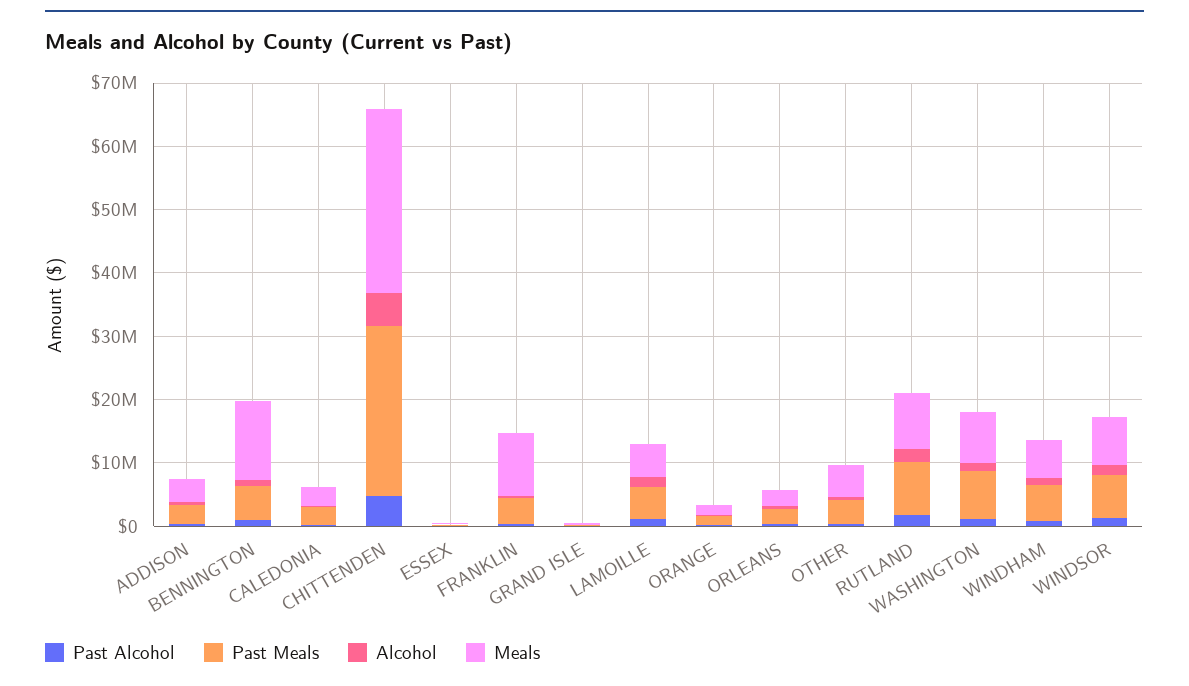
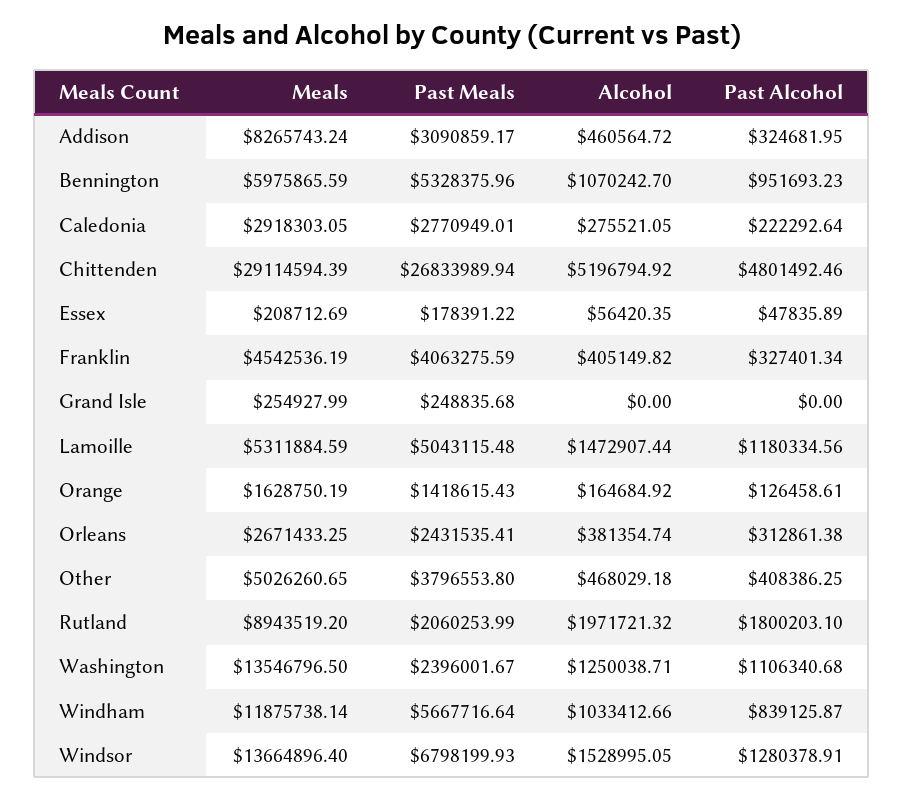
  {
    "Past Alcohol": {
      "ADDISON": 324681.95,
      "BENNINGTON": 951693.23,
      "CALEDONIA": 222292.64,
      "CHITTENDEN": 4801492.46,
      "ESSEX": 47835.89,
      "FRANKLIN": 327401.34,
      "GRAND ISLE": 0,
      "LAMOILLE": 1180334.56,
      "ORANGE": 126458.61,
      "ORLEANS": 312861.38,
      "OTHER": 408386.25,
      "RUTLAND": 1800203.1,
      "WASHINGTON": 1106340.68,
      "WINDHAM": 839125.87,
      "WINDSOR": 1280378.91
    },
    "Past Meals": {
      "ADDISON": 3090859.17,
      "BENNINGTON": 5328375.96,
      "CALEDONIA": 2770949.01,
      "CHITTENDEN": 26833989.94,
      "ESSEX": 178391.22,
      "FRANKLIN": 4063275.59,
      "GRAND ISLE": 248835.68,
      "LAMOILLE": 5043115.48,
      "ORANGE": 1418615.43,
      "ORLEANS": 2431535.41,
      "OTHER": 3796553.8,
-     "RUTLAND": 8000000,
+     "RUTLAND": 2060253.99,
-     "WASHINGTON": 8000000,
+     "WASHINGTON": 2396001.67,
      "WINDHAM": 5667716.64,
      "WINDSOR": 6798199.93
    },
    "Alcohol": {
      "ADDISON": 460564.72,
      "BENNINGTON": 1070242.7,
      "CALEDONIA": 275521.05,
      "CHITTENDEN": 5196794.92,
      "ESSEX": 56420.35,
      "FRANKLIN": 405149.82,
      "GRAND ISLE": 0,
      "LAMOILLE": 1472907.44,
      "ORANGE": 164684.92,
      "ORLEANS": 381354.74,
      "OTHER": 468029.18,
      "RUTLAND": 1971721.32,
      "WASHINGTON": 1250038.71,
      "WINDHAM": 1033412.66,
      "WINDSOR": 1528995.05
    },
    "Meals": {
-     "ADDISON": 4000000,
+     "ADDISON": 8265743.24,
-     "BENNINGTON": 12000000,
+     "BENNINGTON": 5975865.59,
      "CALEDONIA": 2918303.05,
      "CHITTENDEN": 29114594.39,
      "ESSEX": 208712.69,
-     "FRANKLIN": 10000000,
+     "FRANKLIN": 4542536.19,
      "GRAND ISLE": 254927.99,
      "LAMOILLE": 5311884.59,
      "ORANGE": 1628750.19,
      "ORLEANS": 2671433.25,
      "OTHER": 5026260.65,
      "RUTLAND": 8943519.2,
-     "WASHINGTON": 8000000,
+     "WASHINGTON": 13546796.5,
-     "WINDHAM": 6000000,
+     "WINDHAM": 11875738.14,
-     "WINDSOR": 8000000
+     "WINDSOR": 13664896.4
    }
  }

